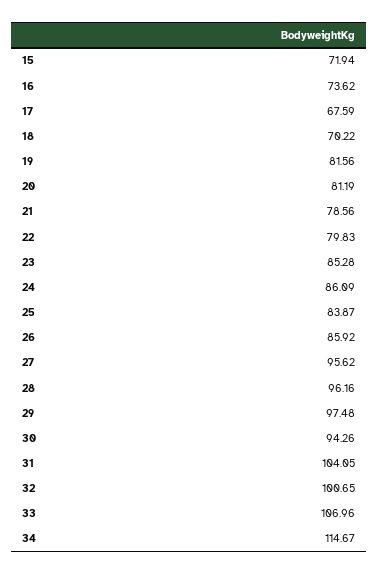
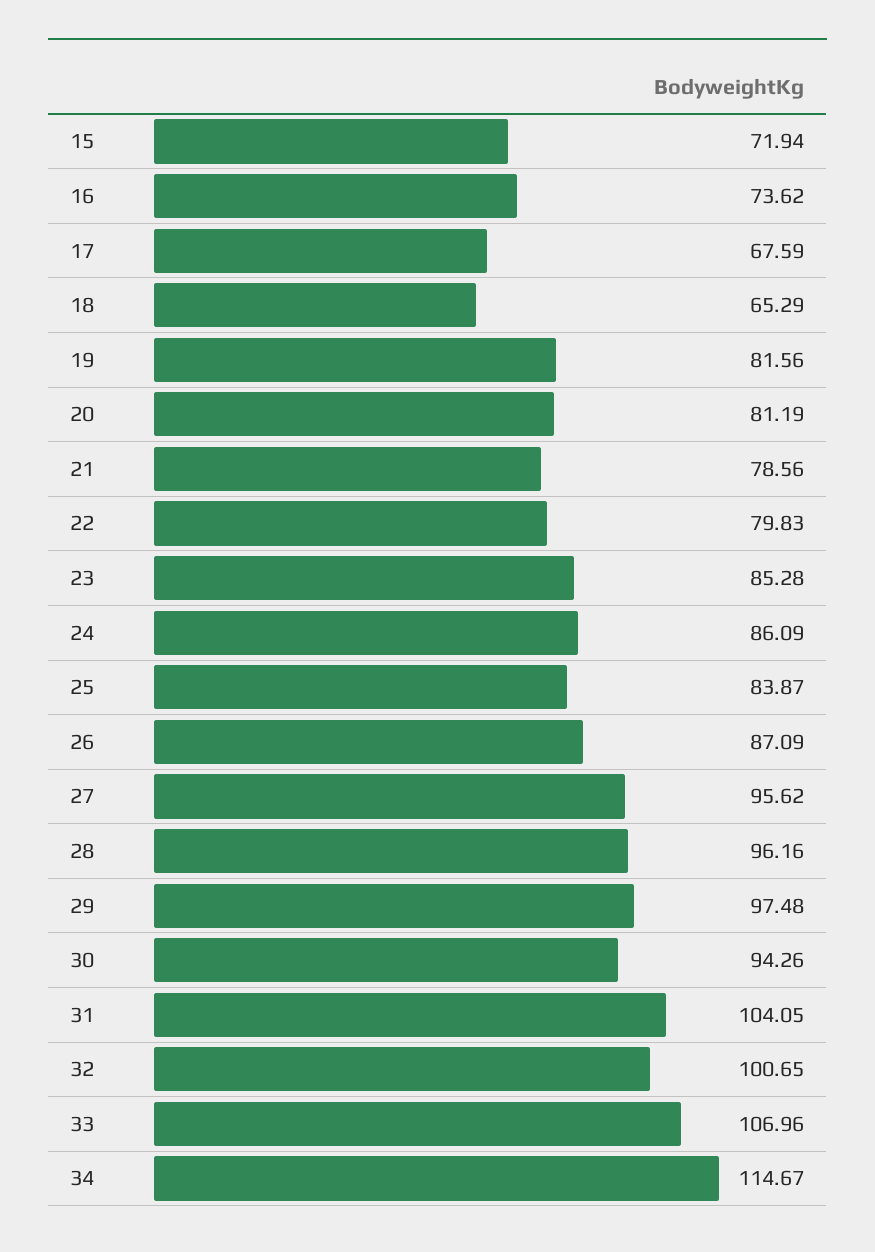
  {
    "15": 71.94,
    "16": 73.62,
    "17": 67.59,
-   "18": 70.22,
+   "18": 65.29,
    "19": 81.56,
    "20": 81.19,
    "21": 78.56,
    "22": 79.83,
    "23": 85.28,
    "24": 86.09,
    "25": 83.87,
-   "26": 85.92,
+   "26": 87.09,
    "27": 95.62,
    "28": 96.16,
    "29": 97.48,
    "30": 94.26,
    "31": 104.05,
    "32": 100.65,
    "33": 106.96,
    "34": 114.67
  }

